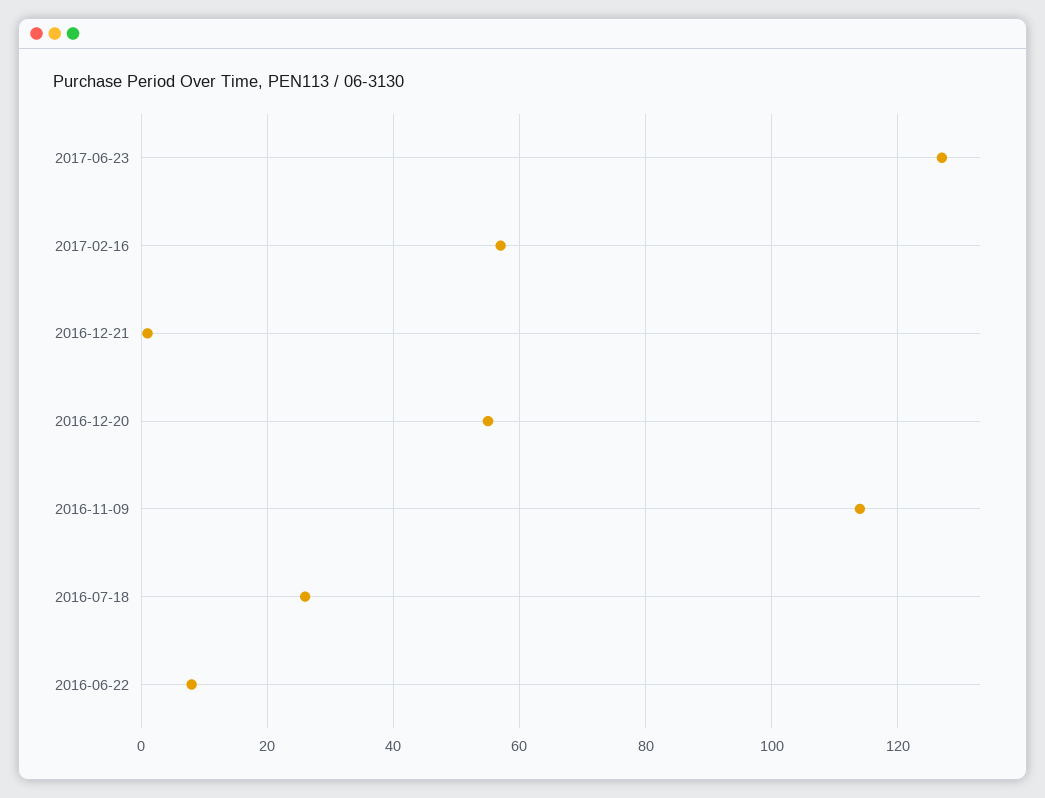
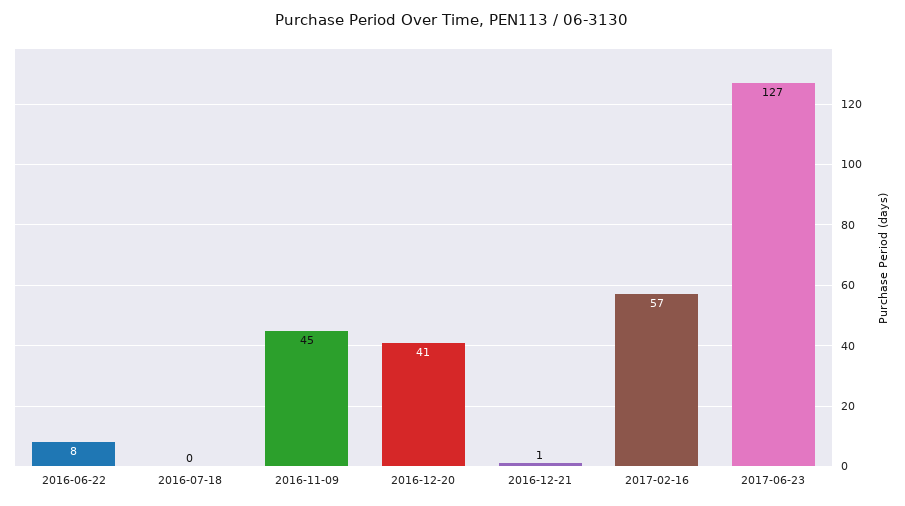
  {
    "2017-06-23": 127,
    "2017-02-16": 57,
    "2016-12-21": 1,
-   "2016-12-20": 55,
+   "2016-12-20": 41,
-   "2016-11-09": 115,
+   "2016-11-09": 45,
-   "2016-07-18": 25,
+   "2016-07-18": 0,
    "2016-06-22": 8
  }

